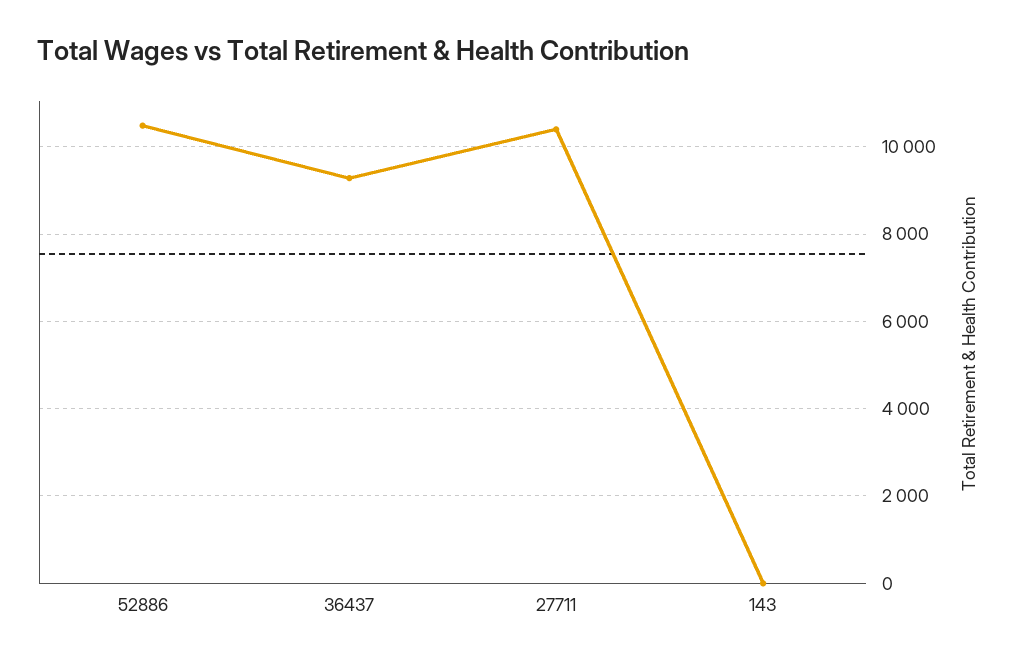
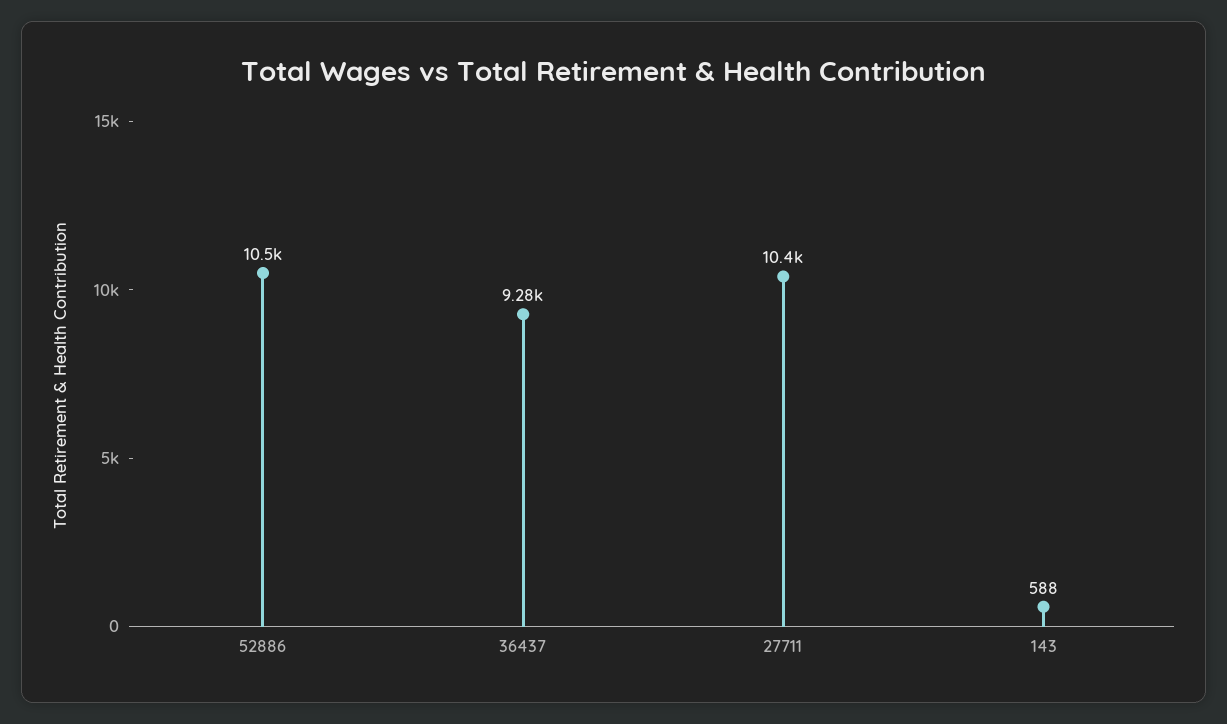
  {
    "52886": 10500,
    "36437": 9280,
    "27711": 10400,
-   "143": 0
+   "143": 588
  }

